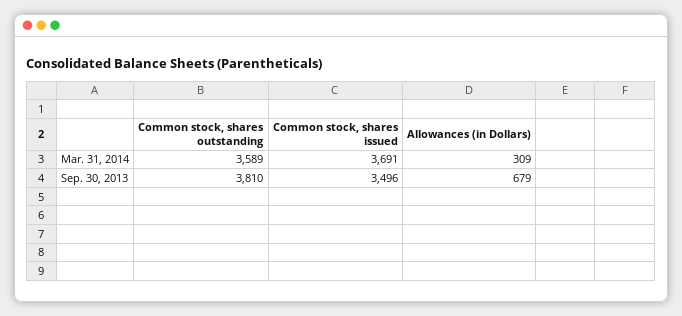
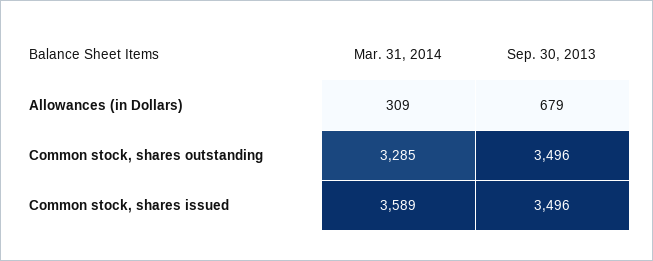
  {
    "Common stock, shares outstanding": {
-     "Mar. 31, 2014": 3589,
+     "Mar. 31, 2014": 3285,
-     "Sep. 30, 2013": 3810
+     "Sep. 30, 2013": 3496
    },
    "Common stock, shares issued": {
-     "Mar. 31, 2014": 3691,
+     "Mar. 31, 2014": 3589,
      "Sep. 30, 2013": 3496
    },
    "Allowances (in Dollars)": {
      "Mar. 31, 2014": 309,
      "Sep. 30, 2013": 679
    }
  }

